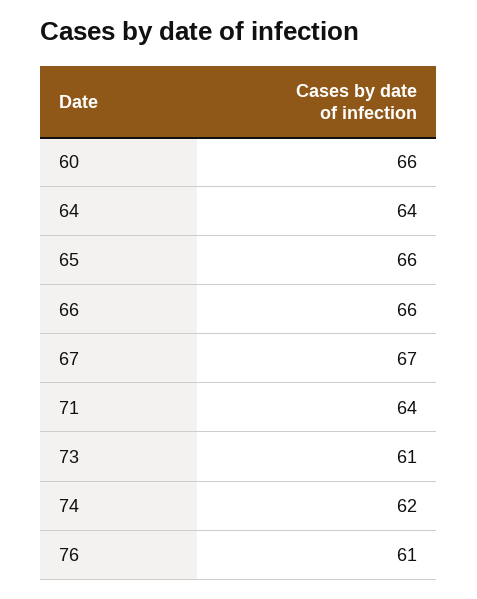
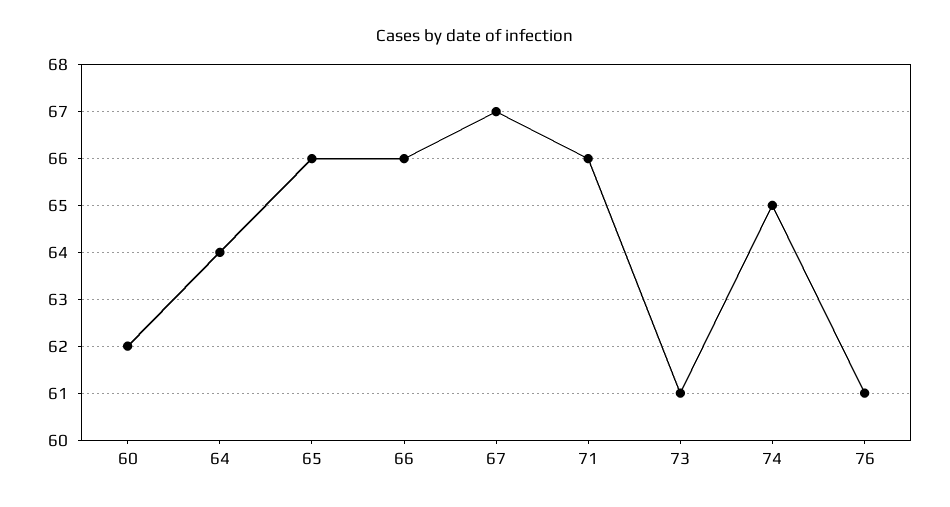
  {
-   "60": 66,
+   "60": 62,
    "64": 64,
    "65": 66,
    "66": 66,
    "67": 67,
-   "71": 64,
+   "71": 66,
    "73": 61,
-   "74": 62,
+   "74": 65,
    "76": 61
  }

